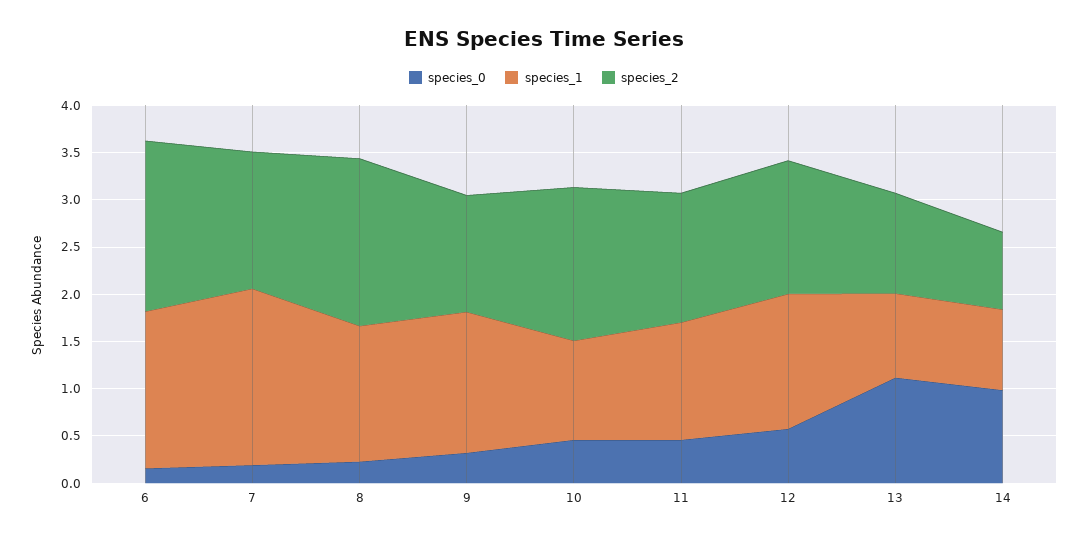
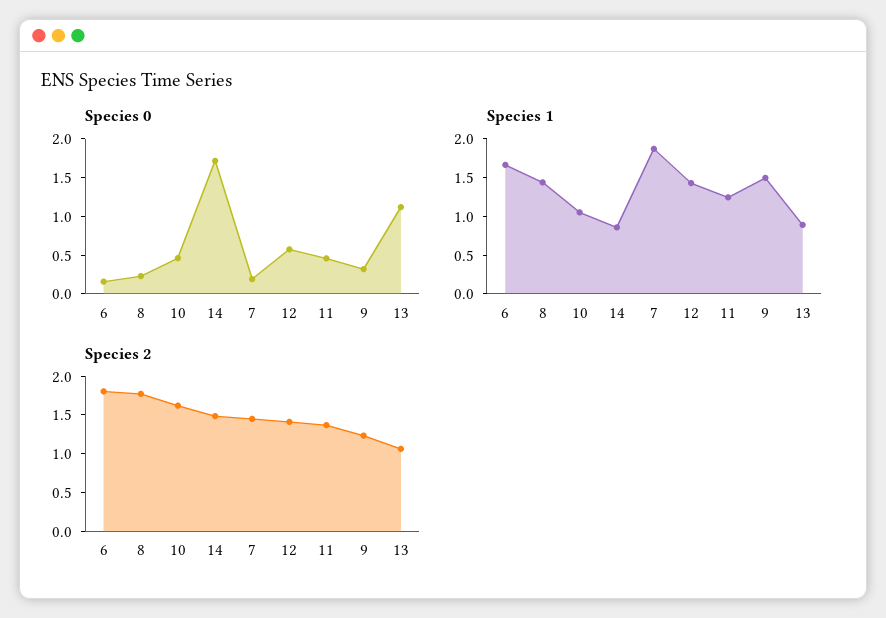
  {
    "species_0": {
      "6": 0.2,
      "7": 0.2,
      "8": 0.2,
      "9": 0.3,
      "10": 0.5,
      "11": 0.5,
      "12": 0.6,
      "13": 1.1,
-     "14": 1
+     "14": 1.75
    },
    "species_1": {
      "6": 1.7,
      "7": 1.9,
      "8": 1.4,
      "9": 1.5,
      "10": 1.1,
      "11": 1.2,
      "12": 1.4,
      "13": 0.9,
      "14": 0.9
    },
    "species_2": {
      "6": 1.8,
      "7": 1.4,
      "8": 1.8,
      "9": 1.2,
      "10": 1.6,
      "11": 1.4,
      "12": 1.4,
      "13": 1.1,
-     "14": 0.8
+     "14": 1.5
    }
  }

